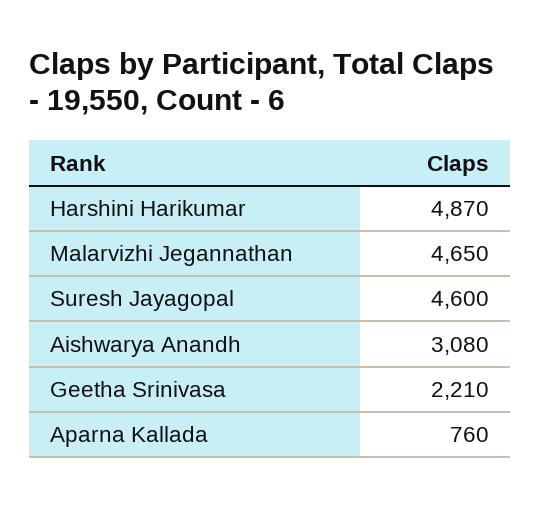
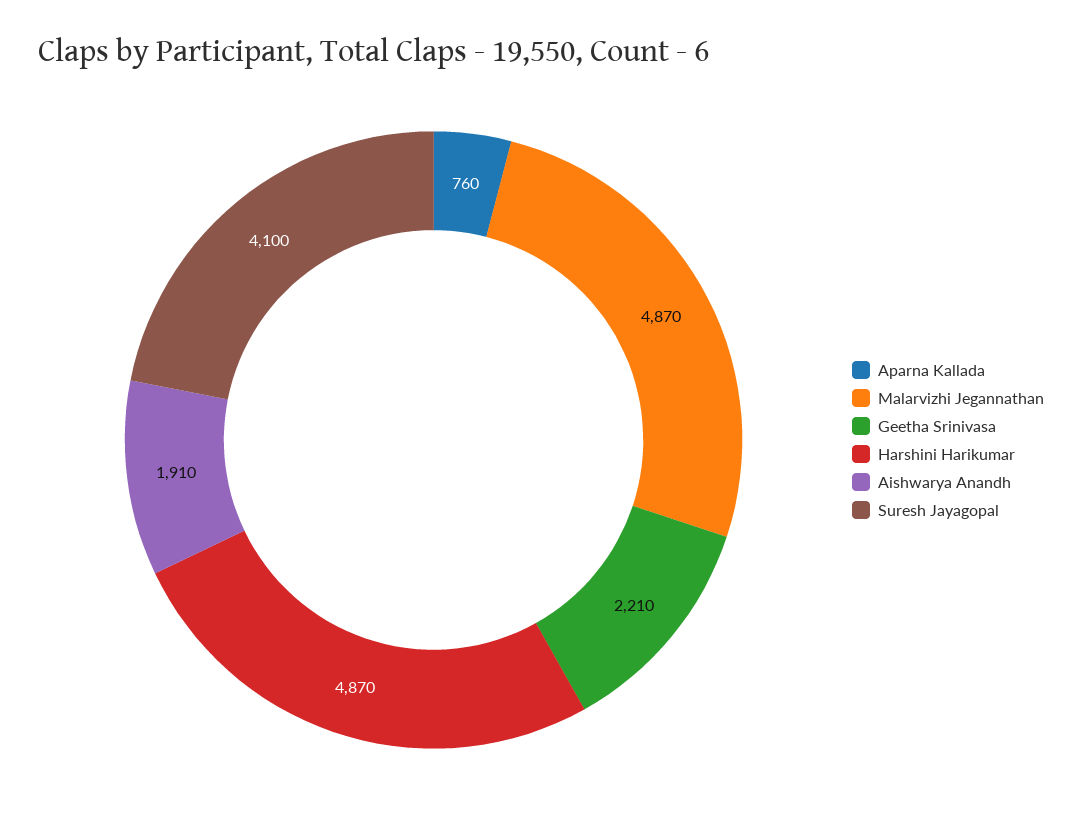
  {
    "Harshini Harikumar": 4870,
-   "Malarvizhi Jegannathan": 4650,
+   "Malarvizhi Jegannathan": 4870,
-   "Suresh Jayagopal": 4600,
+   "Suresh Jayagopal": 4100,
-   "Aishwarya Anandh": 3080,
+   "Aishwarya Anandh": 1910,
    "Geetha Srinivasa": 2210,
    "Aparna Kallada": 760
  }

